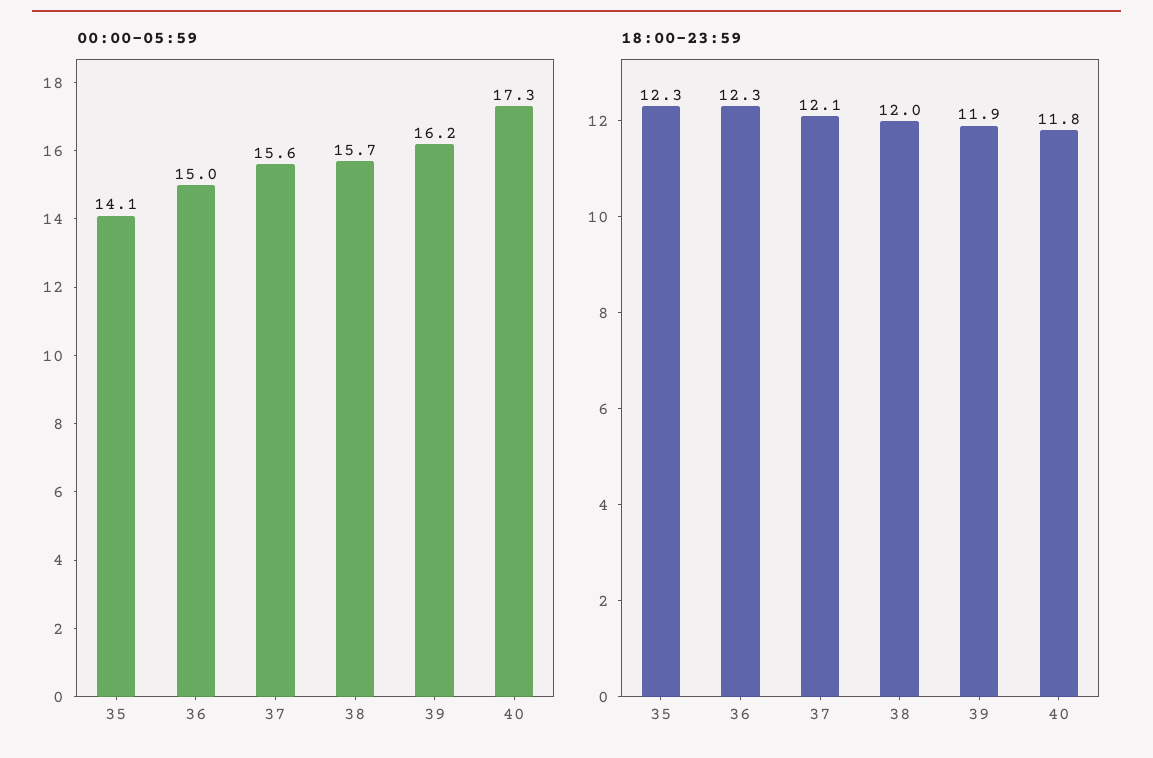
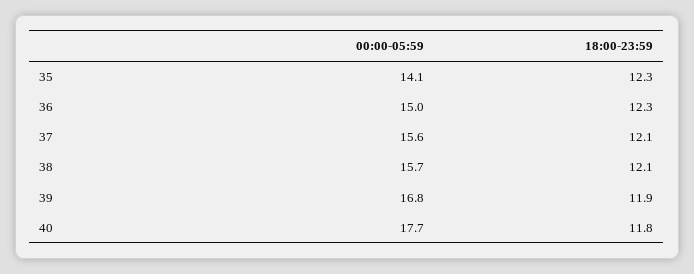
  {
    "00:00-05:59": {
      "35": 14.1,
      "36": 15,
      "37": 15.6,
      "38": 15.7,
-     "39": 16.2,
+     "39": 16.8,
-     "40": 17.3
+     "40": 17.7
    },
    "18:00-23:59": {
      "35": 12.3,
      "36": 12.3,
      "37": 12.1,
-     "38": 12,
+     "38": 12.1,
      "39": 11.9,
      "40": 11.8
    }
  }

